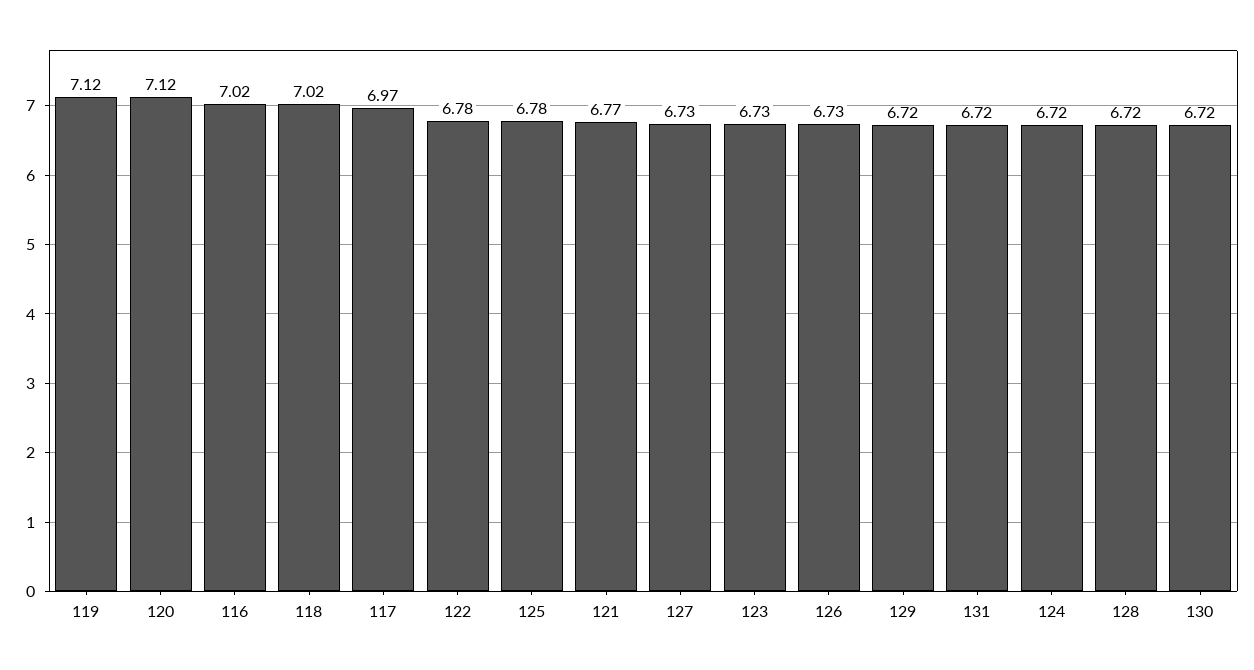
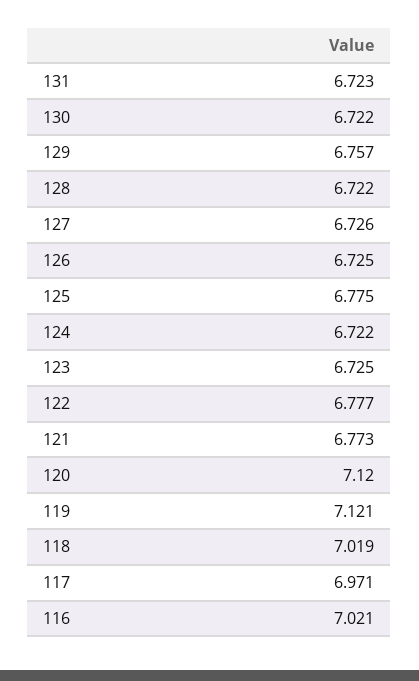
  {
    "119": 7.121,
    "120": 7.12,
    "116": 7.021,
    "118": 7.019,
    "117": 6.971,
    "122": 6.777,
    "125": 6.775,
    "121": 6.773,
    "127": 6.726,
    "123": 6.725,
    "126": 6.725,
-   "129": 6.72,
+   "129": 6.757,
    "131": 6.723,
    "124": 6.722,
    "128": 6.722,
    "130": 6.722
  }

